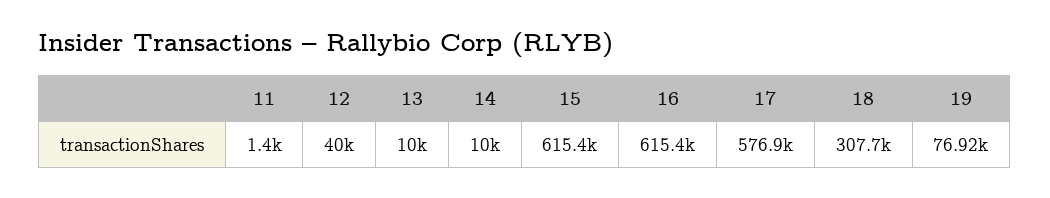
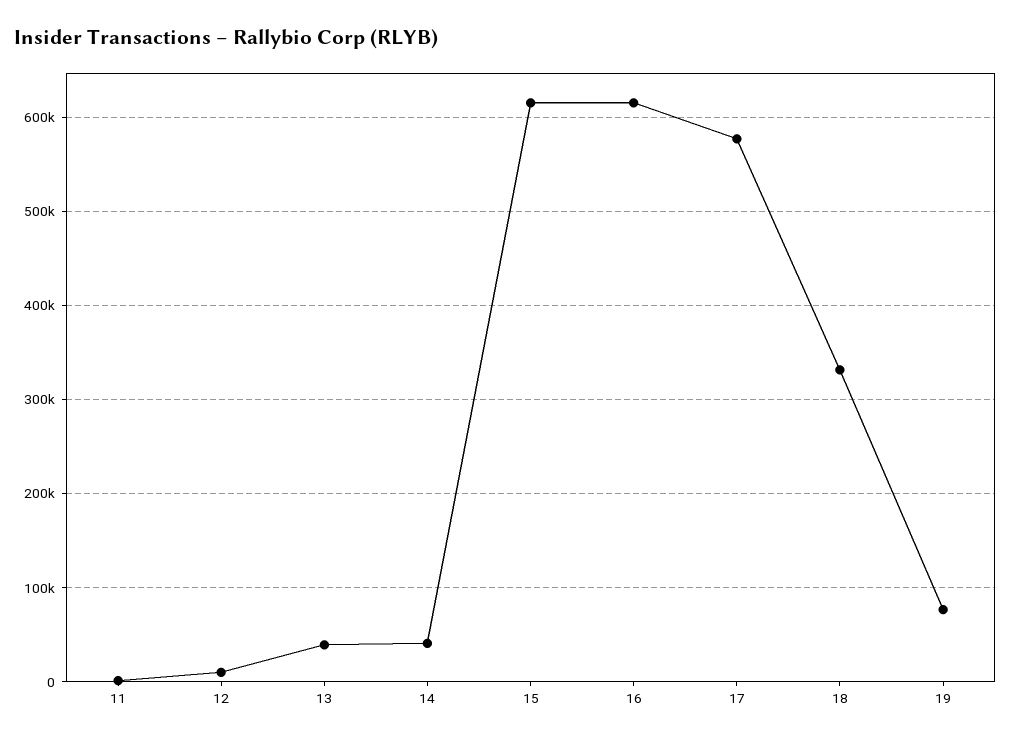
  {
    "11": 1400,
-   "12": 40000,
+   "12": 10000,
-   "13": 10000,
+   "13": 40000,
-   "14": 10000,
+   "14": 40000,
    "15": 615400,
    "16": 615400,
    "17": 576900,
-   "18": 307700,
+   "18": 330000,
    "19": 76920
  }

